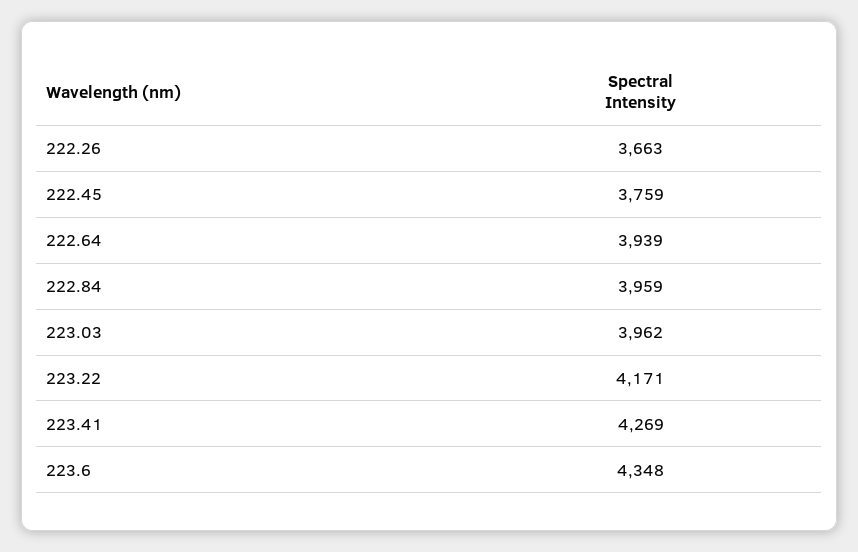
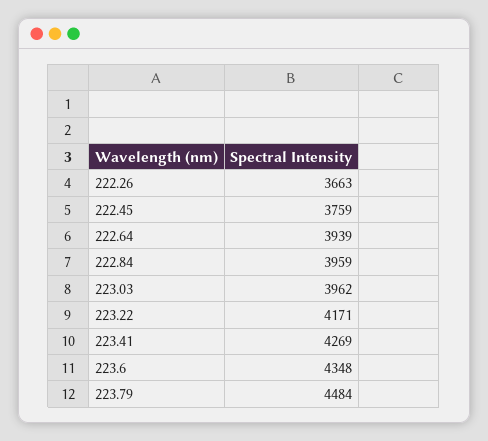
  {
    "222.26": 3663,
    "222.45": 3759,
    "222.64": 3939,
    "222.84": 3959,
    "223.03": 3962,
    "223.22": 4171,
    "223.41": 4269,
-   "223.6": 4348
+   "223.6": 4348,
+   "223.79": 4484
  }

